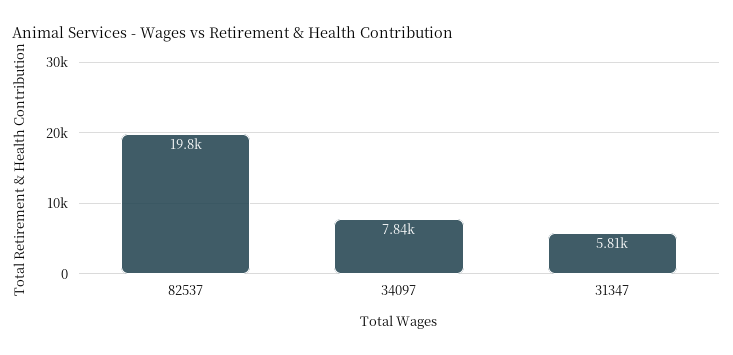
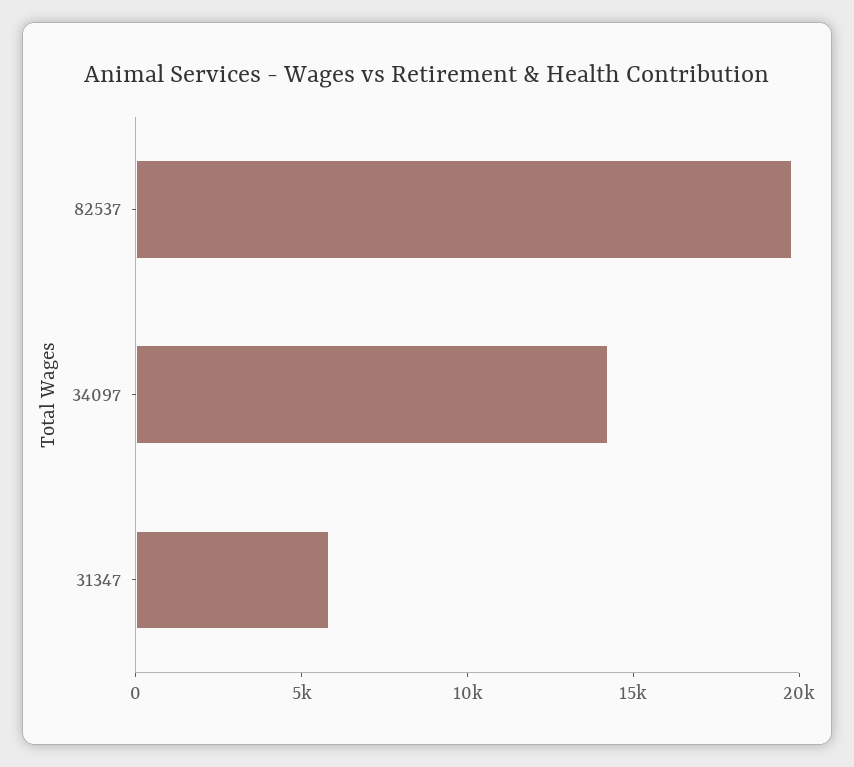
  {
    "82537": 19800,
-   "34097": 7840,
+   "34097": 14000,
    "31347": 5810
  }

